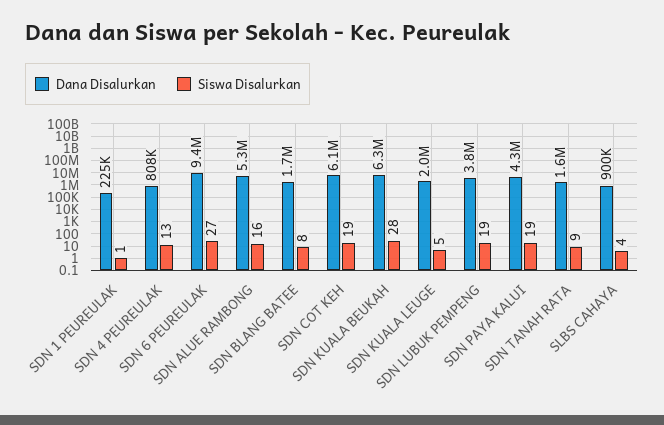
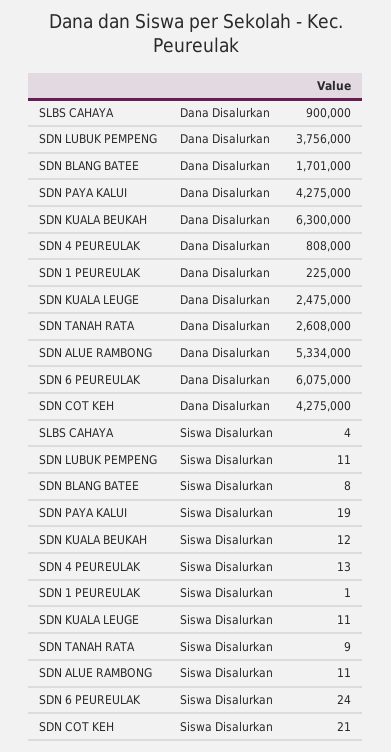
  {
    "Dana Disalurkan": {
      "SDN 1 PEUREULAK": 225000,
      "SDN 4 PEUREULAK": 808000,
-     "SDN 6 PEUREULAK": 9400000,
+     "SDN 6 PEUREULAK": 6075000,
      "SDN ALUE RAMBONG": 5334000,
      "SDN BLANG BATEE": 1701000,
-     "SDN COT KEH": 6100000,
+     "SDN COT KEH": 4275000,
      "SDN KUALA BEUKAH": 6300000,
-     "SDN KUALA LEUGE": 2000000,
+     "SDN KUALA LEUGE": 2475000,
      "SDN LUBUK PEMPENG": 3756000,
      "SDN PAYA KALUI": 4275000,
-     "SDN TANAH RATA": 1600000,
+     "SDN TANAH RATA": 2608000,
      "SLBS CAHAYA": 900000
    },
    "Siswa Disalurkan": {
      "SDN 1 PEUREULAK": 1,
      "SDN 4 PEUREULAK": 13,
-     "SDN 6 PEUREULAK": 27,
+     "SDN 6 PEUREULAK": 24,
-     "SDN ALUE RAMBONG": 16,
+     "SDN ALUE RAMBONG": 11,
      "SDN BLANG BATEE": 8,
-     "SDN COT KEH": 19,
+     "SDN COT KEH": 21,
-     "SDN KUALA BEUKAH": 28,
+     "SDN KUALA BEUKAH": 12,
-     "SDN KUALA LEUGE": 5,
+     "SDN KUALA LEUGE": 11,
-     "SDN LUBUK PEMPENG": 19,
+     "SDN LUBUK PEMPENG": 11,
      "SDN PAYA KALUI": 19,
      "SDN TANAH RATA": 9,
      "SLBS CAHAYA": 4
    }
  }

